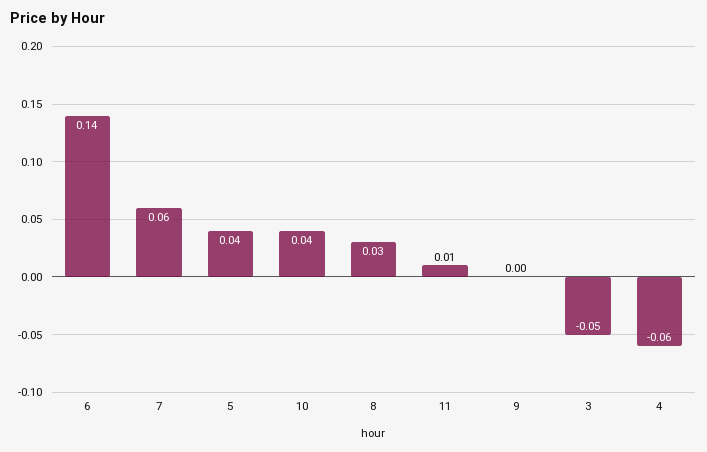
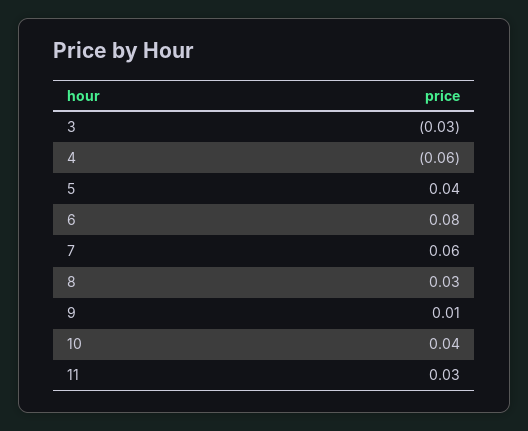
  {
-   "6": 0.14,
+   "6": 0.08,
    "7": 0.06,
    "5": 0.04,
    "10": 0.04,
    "8": 0.03,
-   "11": 0.01,
+   "11": 0.03,
-   "9": 0,
+   "9": 0.01,
-   "3": -0.05,
+   "3": -0.03,
    "4": -0.06
  }

